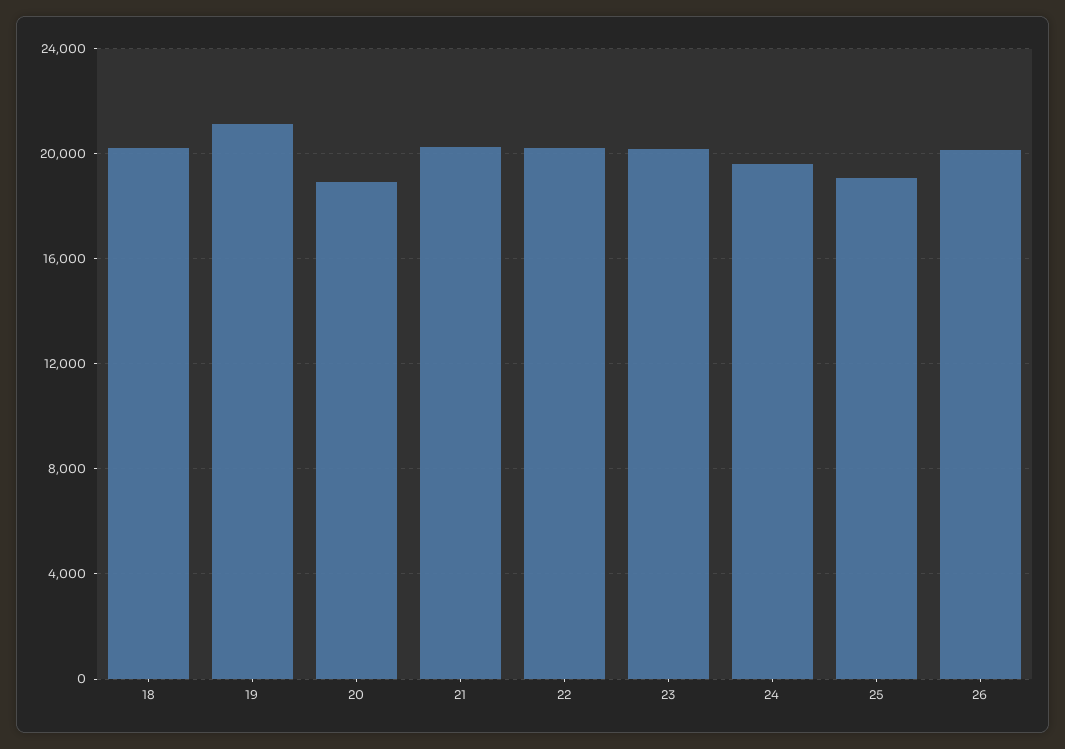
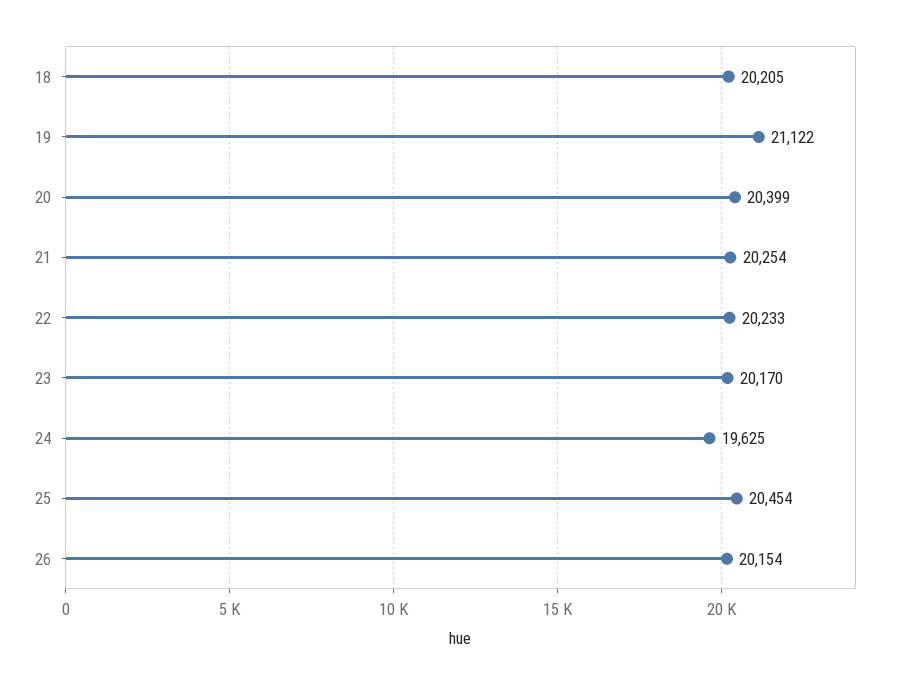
  {
    "18": 20205,
    "19": 21122,
-   "20": 19000,
+   "20": 20399,
    "21": 20254,
    "22": 20233,
    "23": 20170,
    "24": 19625,
-   "25": 19000,
+   "25": 20454,
    "26": 20154
  }

